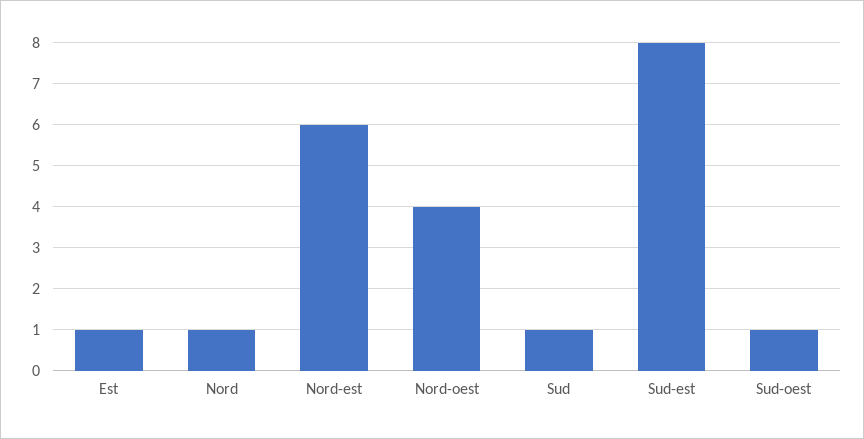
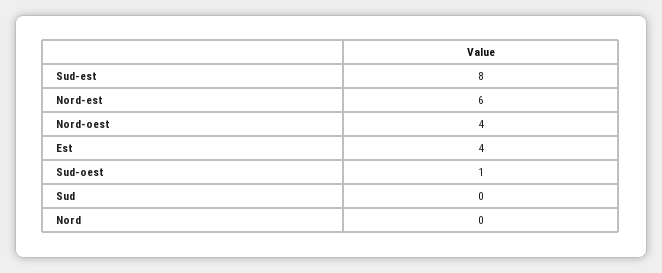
  {
-   "Est": 1,
+   "Est": 4,
-   "Nord": 1,
+   "Nord": 0,
    "Nord-est": 6,
    "Nord-oest": 4,
-   "Sud": 1,
+   "Sud": 0,
    "Sud-est": 8,
    "Sud-oest": 1
  }

